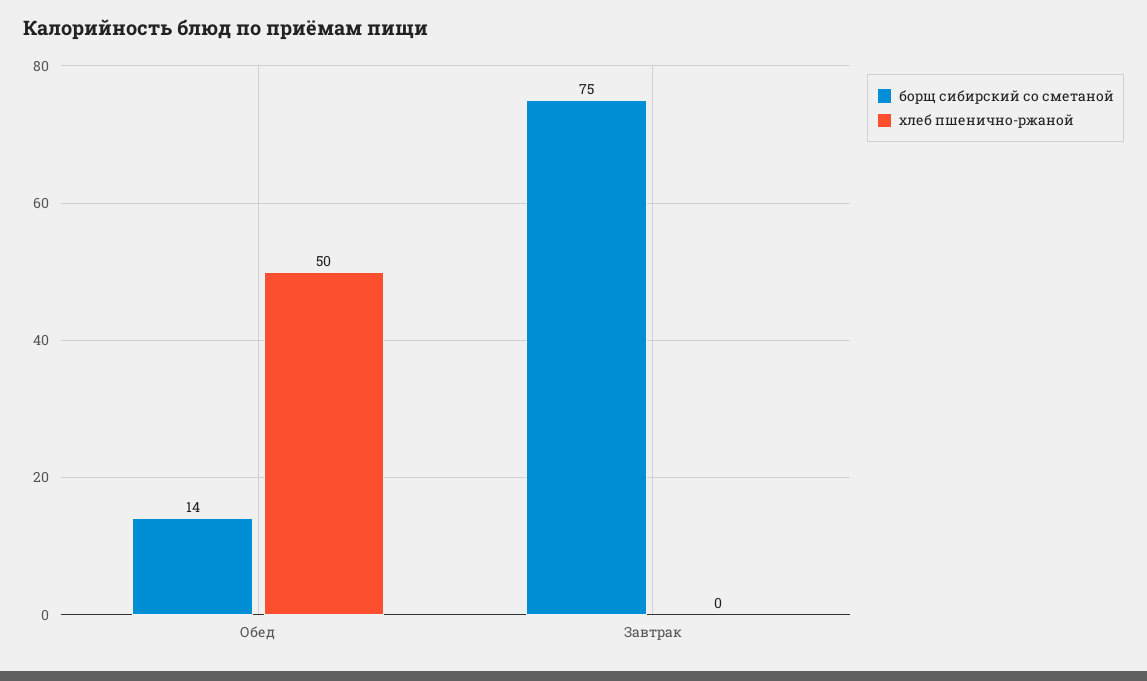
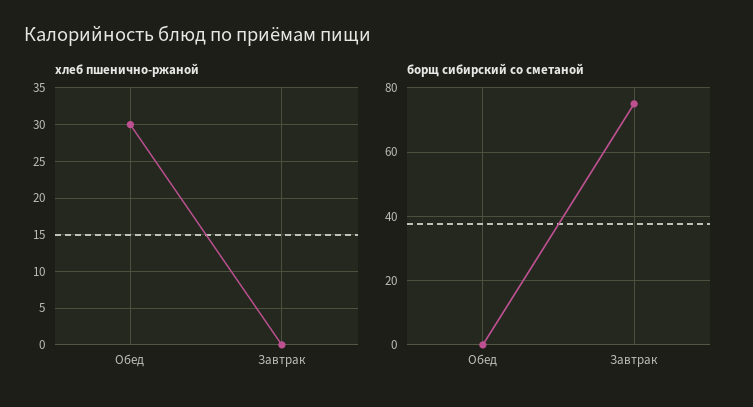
  {
    "борщ сибирский со сметаной": {
-     "Обед": 14,
+     "Обед": 0,
      "Завтрак": 75
    },
    "хлеб пшенично-ржаной": {
-     "Обед": 50,
+     "Обед": 30,
      "Завтрак": 0
    }
  }

